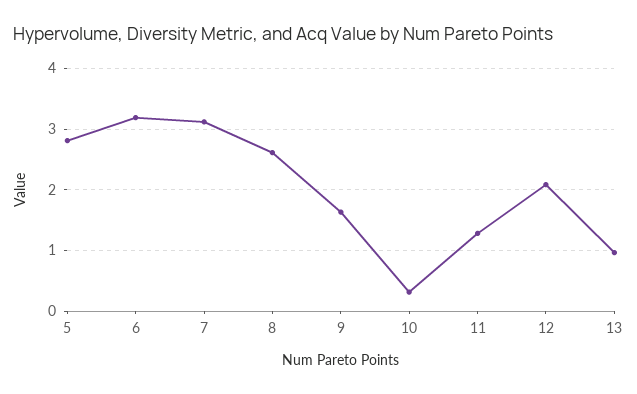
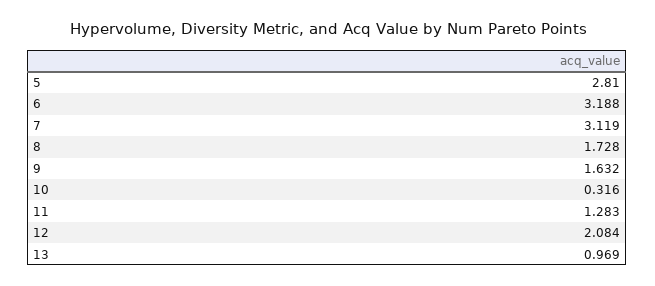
  {
    "5": 2.81,
    "6": 3.188,
    "7": 3.119,
-   "8": 2.6,
+   "8": 1.728,
    "9": 1.632,
    "10": 0.316,
    "11": 1.283,
    "12": 2.084,
    "13": 0.969
  }

